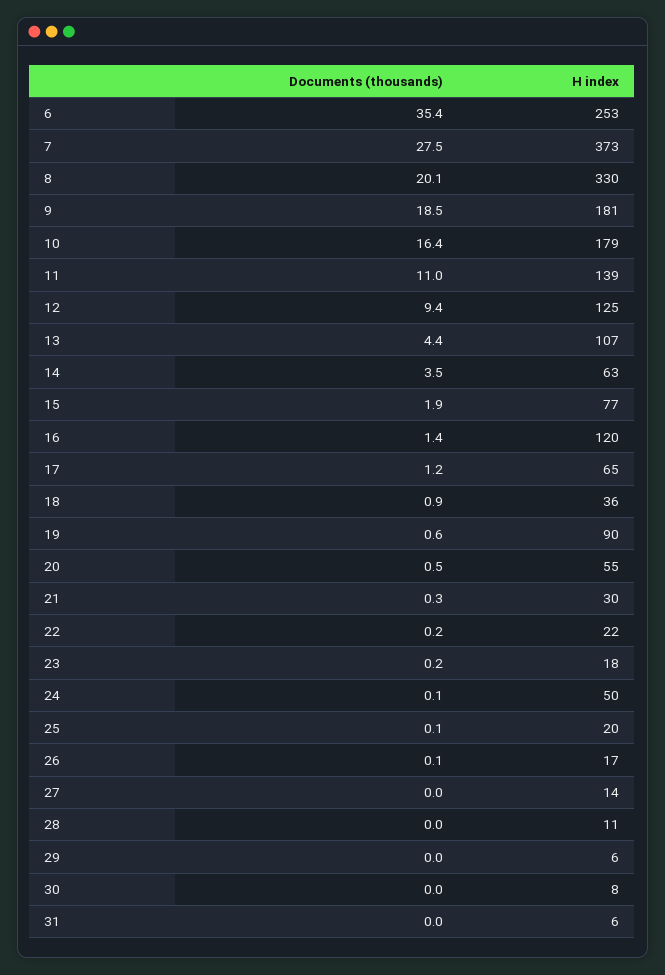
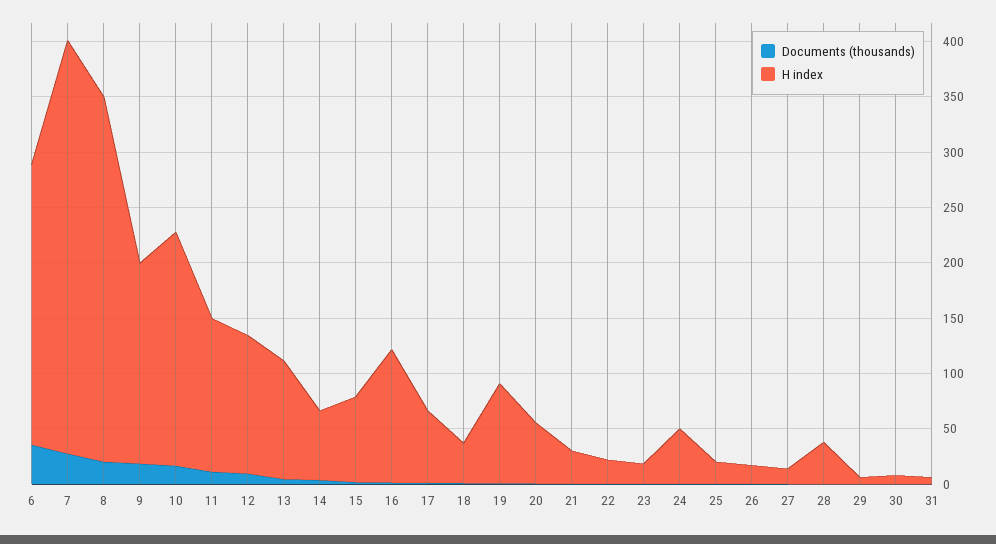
  {
    "Documents (thousands)": {
      "6": 35.4,
      "7": 27.5,
      "8": 20.1,
      "9": 18.5,
      "10": 16.4,
      "11": 11,
      "12": 9.4,
      "13": 4.4,
      "14": 3.5,
      "15": 1.9,
      "16": 1.4,
      "17": 1.2,
      "18": 0.9,
      "19": 0.6,
      "20": 0.5,
      "21": 0.3,
      "22": 0.2,
      "23": 0.2,
      "24": 0.1,
      "25": 0.1,
      "26": 0.1,
      "27": 0,
      "28": 0,
      "29": 0,
      "30": 0,
      "31": 0
    },
    "H index": {
      "6": 253,
      "7": 373,
      "8": 330,
      "9": 181,
-     "10": 179,
+     "10": 210,
      "11": 139,
      "12": 125,
      "13": 107,
      "14": 63,
      "15": 77,
      "16": 120,
      "17": 65,
      "18": 36,
      "19": 90,
      "20": 55,
      "21": 30,
      "22": 22,
      "23": 18,
      "24": 50,
      "25": 20,
      "26": 17,
      "27": 14,
-     "28": 11,
+     "28": 40,
      "29": 6,
      "30": 8,
      "31": 6
    }
  }

